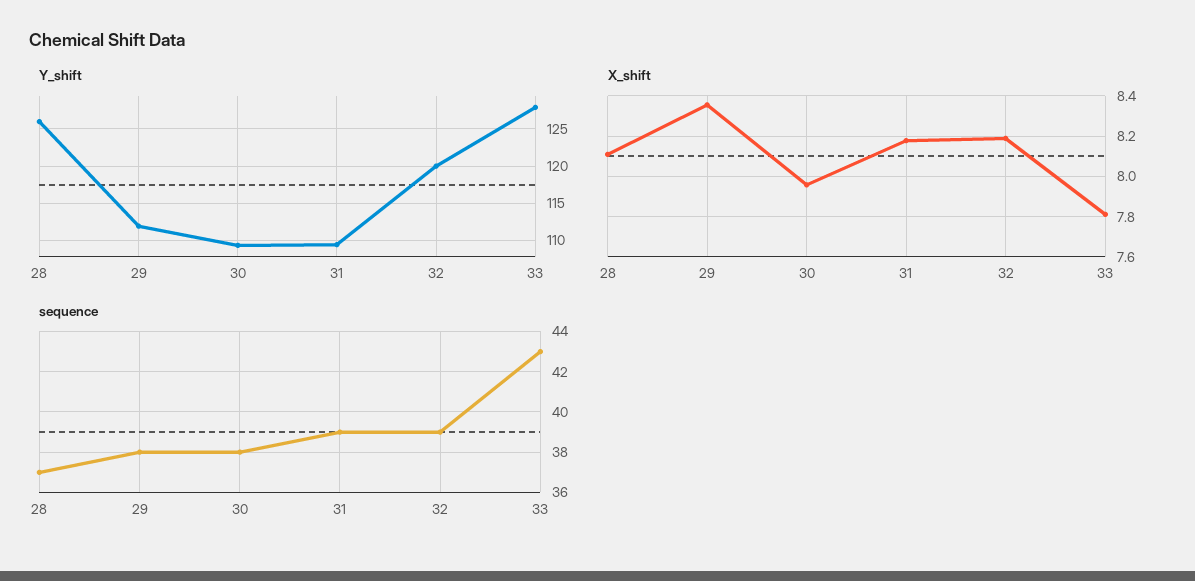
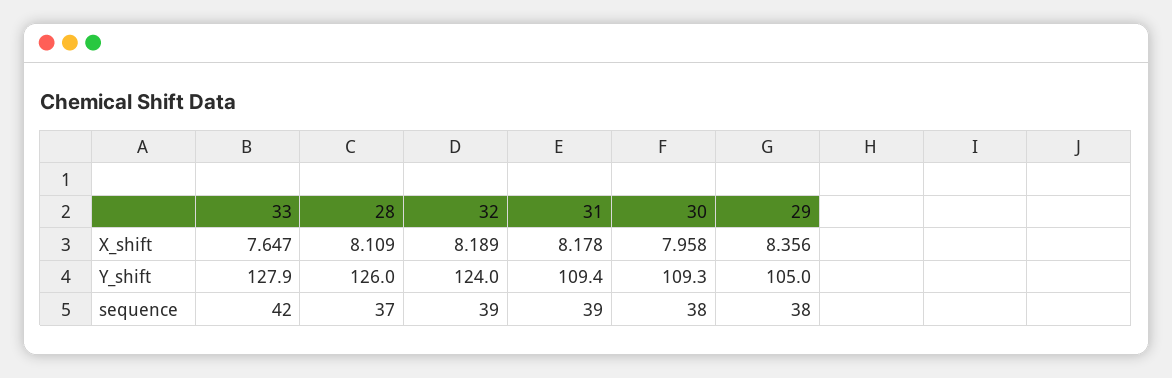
  {
    "Y_shift": {
      "28": 126,
-     "29": 112,
+     "29": 105,
      "30": 109.3,
      "31": 109.4,
-     "32": 120,
+     "32": 124,
      "33": 127.9
    },
    "X_shift": {
      "28": 8.109,
      "29": 8.356,
      "30": 7.958,
      "31": 8.178,
      "32": 8.189,
-     "33": 7.8
+     "33": 7.647
    },
    "sequence": {
      "28": 37,
      "29": 38,
      "30": 38,
      "31": 39,
      "32": 39,
-     "33": 43
+     "33": 42
    }
  }

